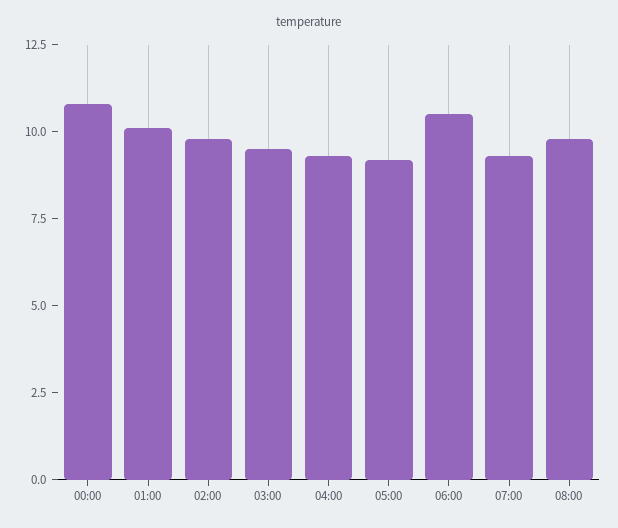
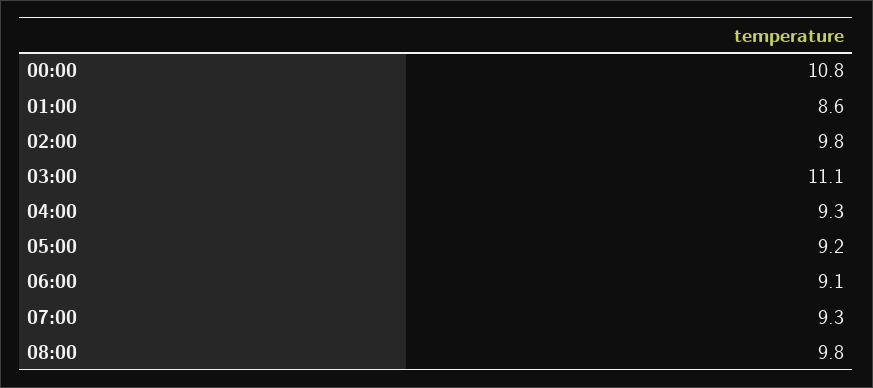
  {
    "00:00": 10.8,
-   "01:00": 10,
+   "01:00": 8.6,
    "02:00": 9.8,
-   "03:00": 9.5,
+   "03:00": 11.1,
    "04:00": 9.3,
    "05:00": 9.2,
-   "06:00": 10.5,
+   "06:00": 9.1,
    "07:00": 9.3,
    "08:00": 9.8
  }

